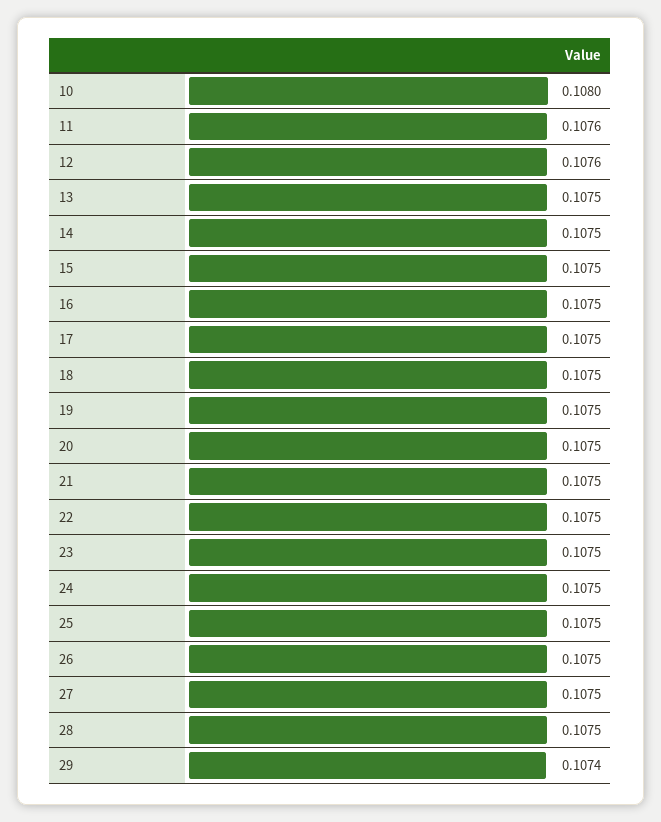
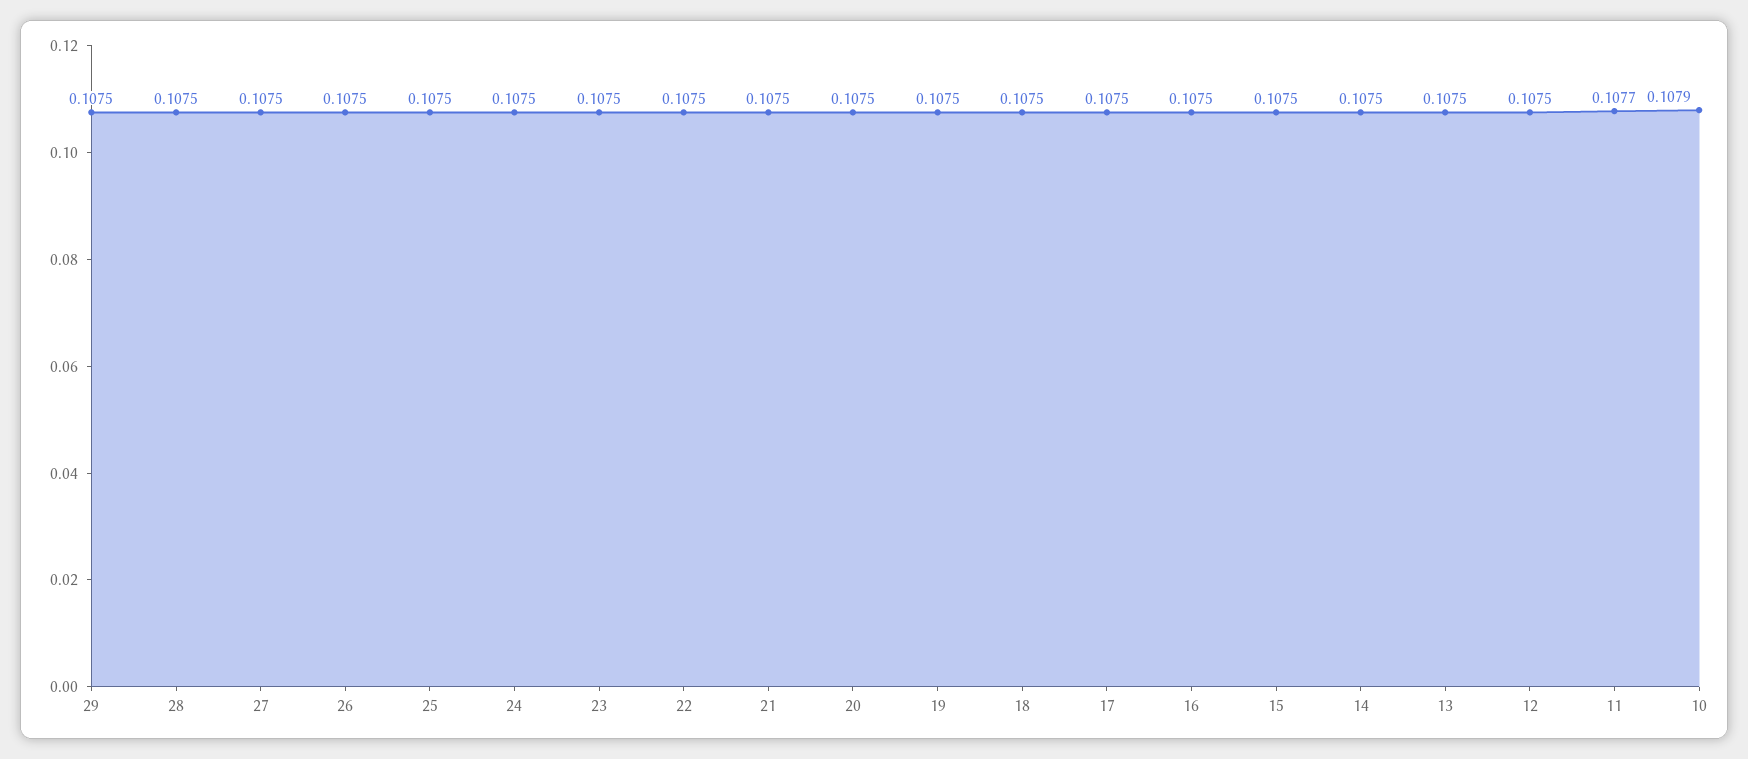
  {
-   "10": 0.108,
+   "10": 0.1079,
-   "11": 0.1076,
+   "11": 0.1077,
-   "12": 0.1076,
+   "12": 0.1075,
    "13": 0.1075,
    "14": 0.1075,
    "15": 0.1075,
    "16": 0.1075,
    "17": 0.1075,
    "18": 0.1075,
    "19": 0.1075,
    "20": 0.1075,
    "21": 0.1075,
    "22": 0.1075,
    "23": 0.1075,
    "24": 0.1075,
    "25": 0.1075,
    "26": 0.1075,
    "27": 0.1075,
    "28": 0.1075,
-   "29": 0.1074
+   "29": 0.1075
  }

